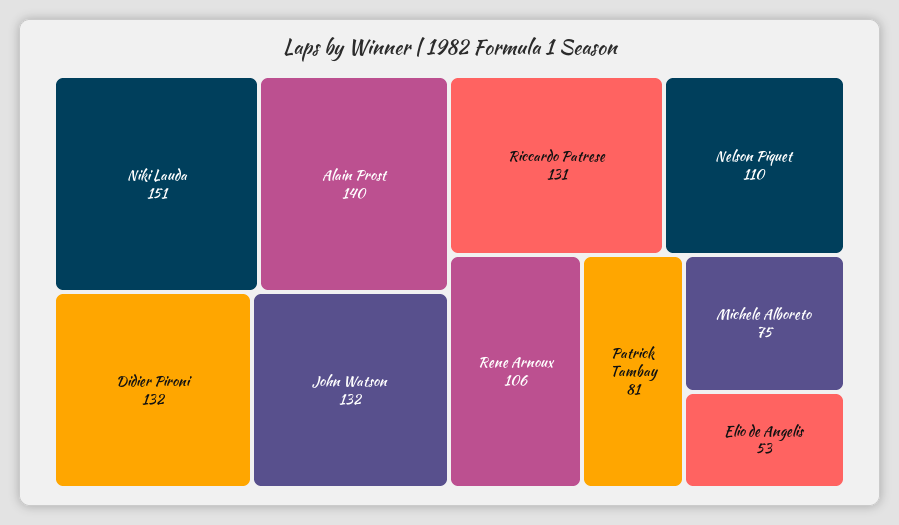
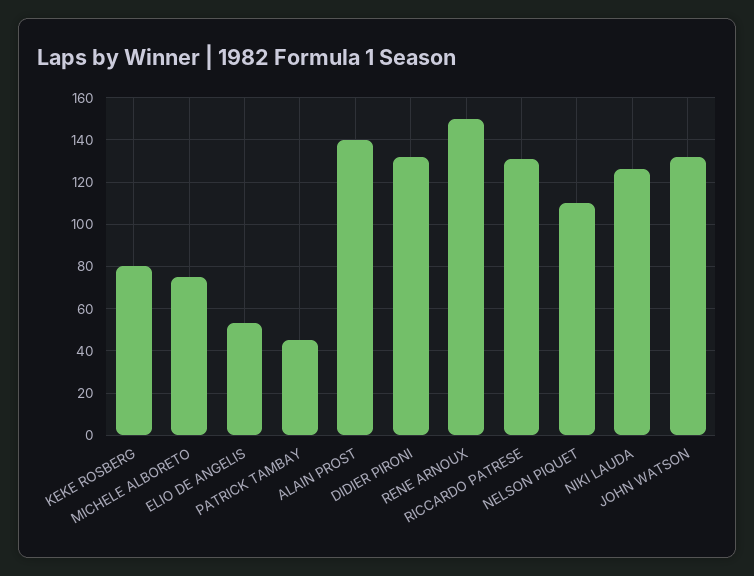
  {
-   "Niki Lauda": 151,
+   "Niki Lauda": 125,
    "Alain Prost": 140,
    "Didier Pironi": 132,
    "John Watson": 132,
    "Riccardo Patrese": 131,
    "Nelson Piquet": 110,
-   "Rene Arnoux": 106,
+   "Rene Arnoux": 150,
-   "Patrick Tambay": 81,
+   "Patrick Tambay": 45,
    "Michele Alboreto": 75,
-   "Elio de Angelis": 53
+   "Elio de Angelis": 53,
+   "KEKE ROSBERG": 80
  }

